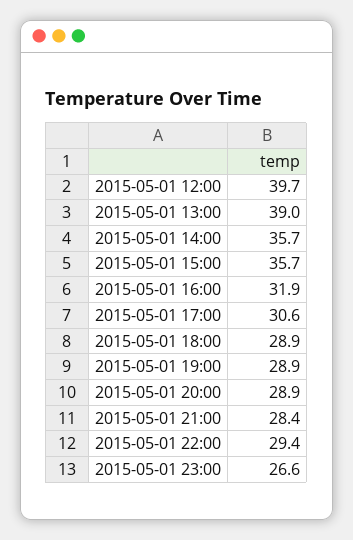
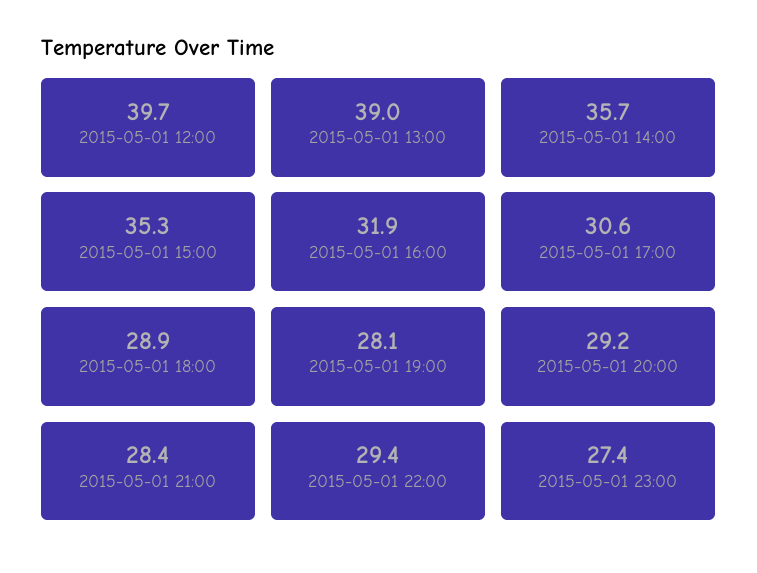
  {
    "2015-05-01 12:00": 39.7,
    "2015-05-01 13:00": 39,
    "2015-05-01 14:00": 35.7,
-   "2015-05-01 15:00": 35.7,
+   "2015-05-01 15:00": 35.3,
    "2015-05-01 16:00": 31.9,
    "2015-05-01 17:00": 30.6,
    "2015-05-01 18:00": 28.9,
-   "2015-05-01 19:00": 28.9,
+   "2015-05-01 19:00": 28.1,
-   "2015-05-01 20:00": 28.9,
+   "2015-05-01 20:00": 29.2,
    "2015-05-01 21:00": 28.4,
    "2015-05-01 22:00": 29.4,
-   "2015-05-01 23:00": 26.6
+   "2015-05-01 23:00": 27.4
  }

